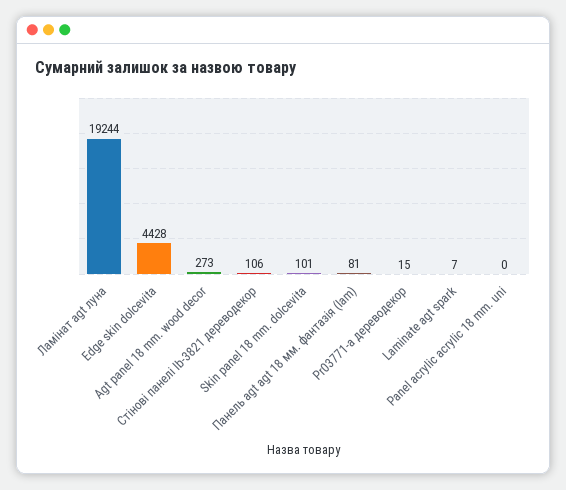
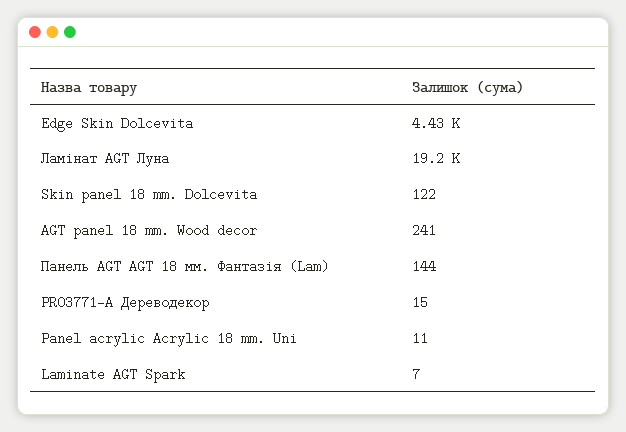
  {
    "Ламінат agt луна": 19244,
    "Edge skin dolcevita": 4428,
-   "Agt panel 18 mm. wood decor": 273,
+   "Agt panel 18 mm. wood decor": 241,
-   "Стінові панелі lb-3821 дереводекор": 106,
-   "Skin panel 18 mm. dolcevita": 101,
+   "Skin panel 18 mm. dolcevita": 122,
-   "Панель agt agt 18 мм. фантазія (lam)": 81,
+   "Панель agt agt 18 мм. фантазія (lam)": 144,
    "Pr03771-а дереводекор": 15,
    "Laminate agt spark": 7,
-   "Panel acrylic acrylic 18 mm. uni": 0
+   "Panel acrylic acrylic 18 mm. uni": 11
  }

